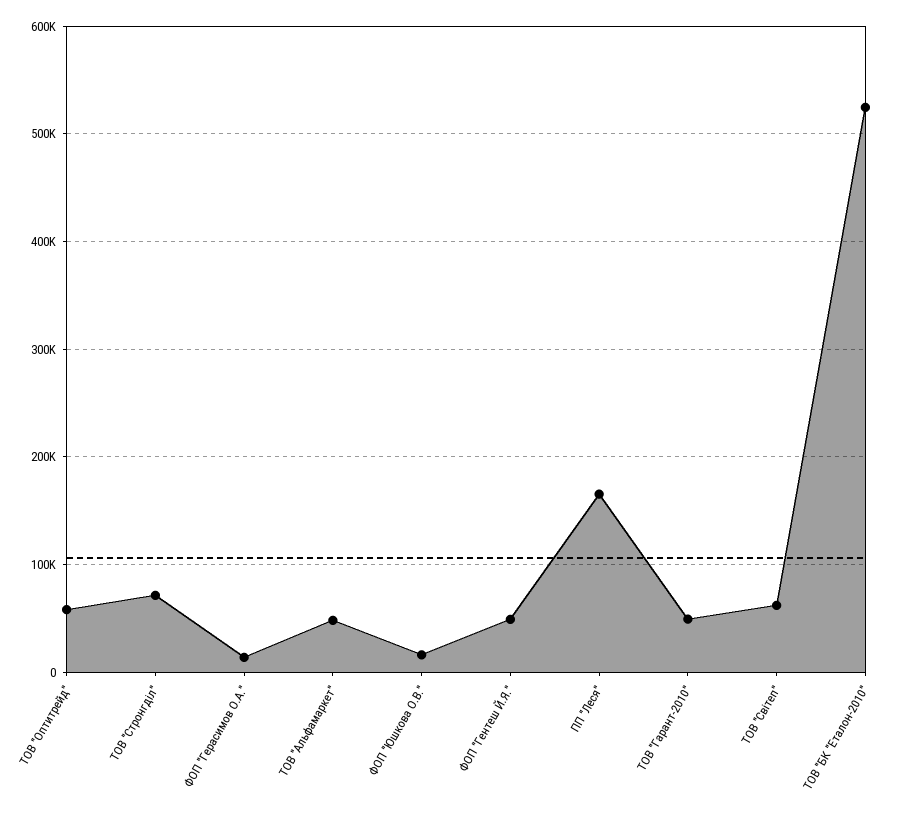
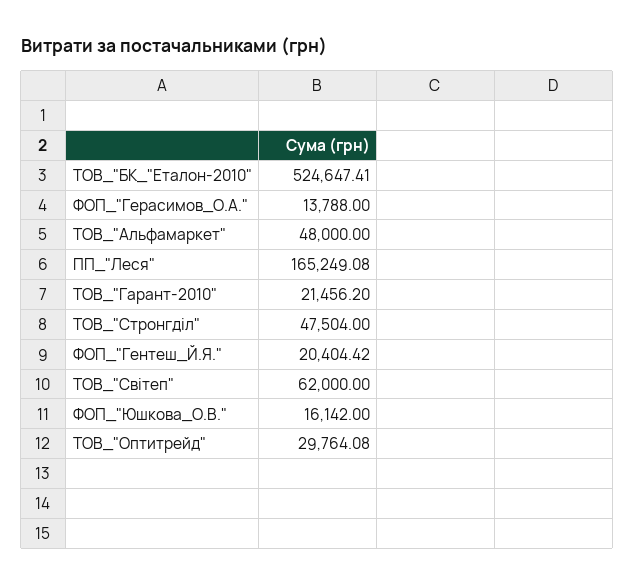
  {
-   "ТОВ \"Оптитрейд\"": 60000,
+   "ТОВ \"Оптитрейд\"": 29764.08,
-   "ТОВ \"Стронгділ\"": 70000,
+   "ТОВ \"Стронгділ\"": 47504,
    "ФОП \"Герасимов О.А.\"": 13788,
    "ТОВ \"Альфамаркет\"": 48000,
    "ФОП \"Юшкова О.В.\"": 16142,
-   "ФОП \"Гентеш Й.Я.\"": 50000,
+   "ФОП \"Гентеш Й.Я.\"": 20404.42,
    "ПП \"Леся\"": 165249.08,
-   "ТОВ \"Гарант-2010\"": 50000,
+   "ТОВ \"Гарант-2010\"": 21456.2,
    "ТОВ \"Світеп\"": 62000,
    "ТОВ \"БК \"Еталон-2010\"": 524647.41
  }

